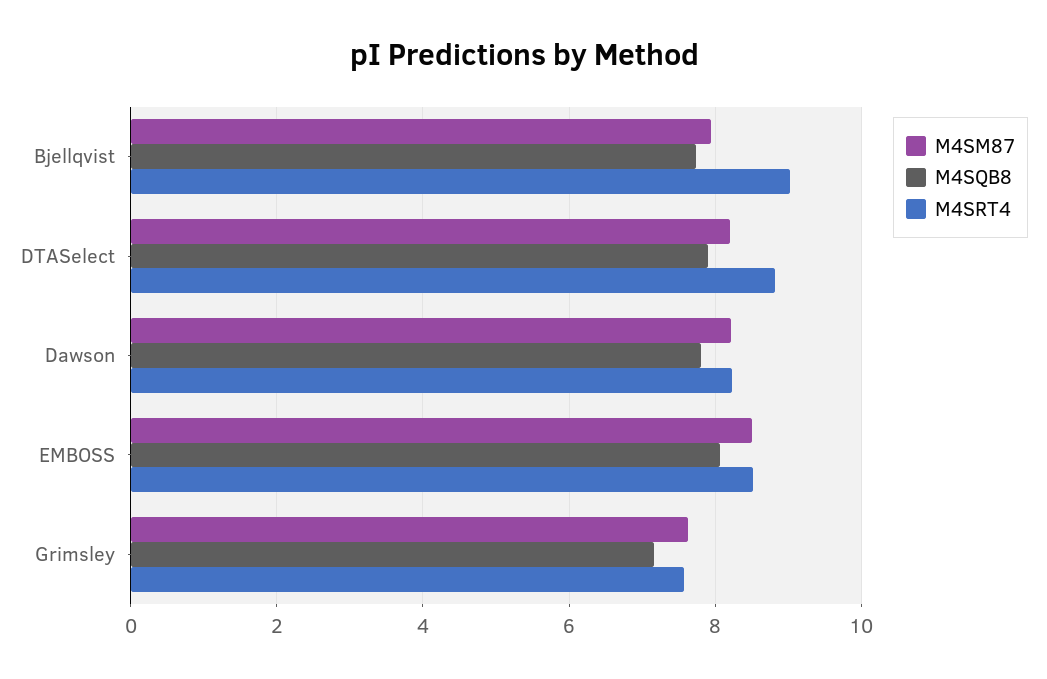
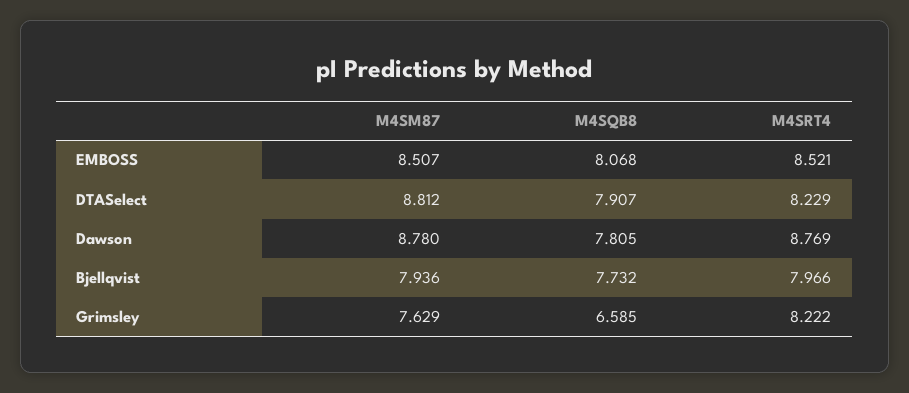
  {
    "M4SM87": {
      "Bjellqvist": 7.936,
-     "DTASelect": 8.2,
+     "DTASelect": 8.812,
-     "Dawson": 8.2,
+     "Dawson": 8.78,
      "EMBOSS": 8.507,
      "Grimsley": 7.629
    },
    "M4SQB8": {
      "Bjellqvist": 7.732,
      "DTASelect": 7.907,
      "Dawson": 7.805,
      "EMBOSS": 8.068,
-     "Grimsley": 7.2
+     "Grimsley": 6.585
    },
    "M4SRT4": {
-     "Bjellqvist": 9,
+     "Bjellqvist": 7.966,
-     "DTASelect": 8.8,
+     "DTASelect": 8.229,
-     "Dawson": 8.2,
+     "Dawson": 8.769,
      "EMBOSS": 8.521,
-     "Grimsley": 7.6
+     "Grimsley": 8.222
    }
  }

